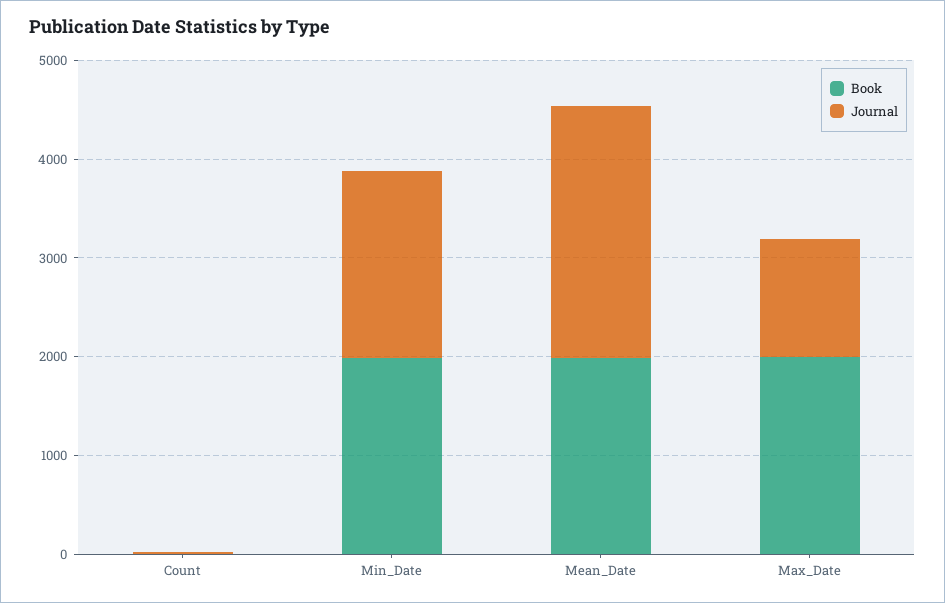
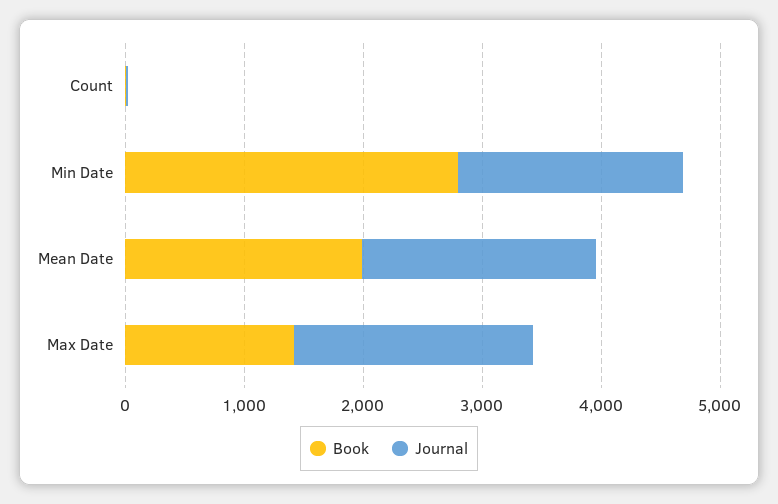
  {
    "Book": {
      "Count": 0,
-     "Min_Date": 2000,
+     "Min_Date": 2800,
      "Mean_Date": 2000,
-     "Max_Date": 2000
+     "Max_Date": 1400
    },
    "Journal": {
      "Count": 0,
      "Min_Date": 1800,
-     "Mean_Date": 2600,
+     "Mean_Date": 2000,
-     "Max_Date": 1200
+     "Max_Date": 2000
    }
  }

